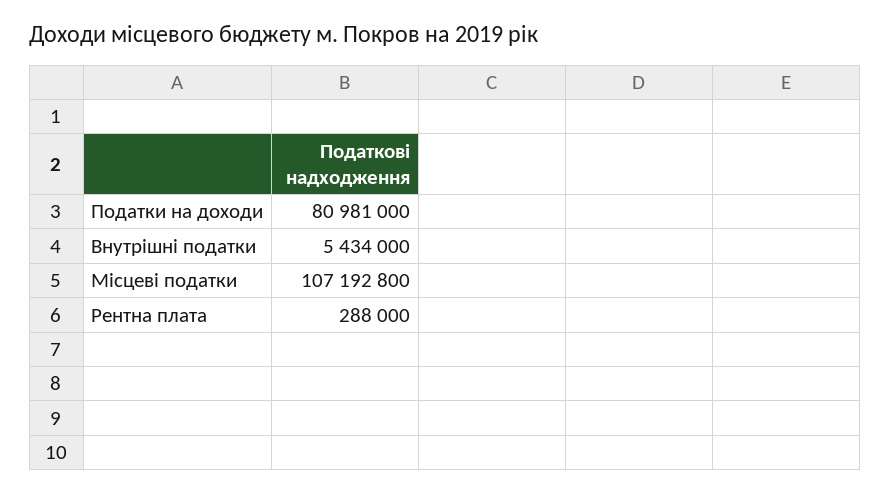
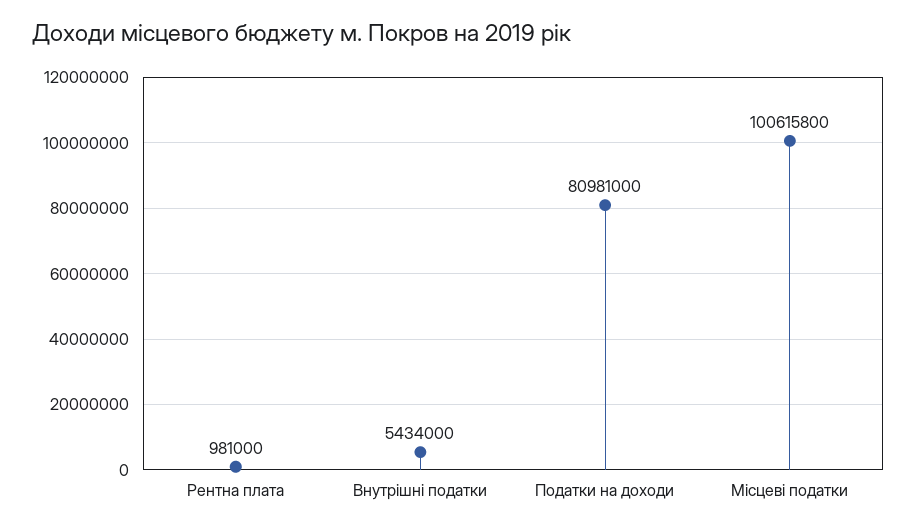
  {
    "Податки на доходи": 80981000,
    "Внутрішні податки": 5434000,
-   "Місцеві податки": 107192800,
+   "Місцеві податки": 100615800,
-   "Рентна плата": 288000
+   "Рентна плата": 981000
  }

